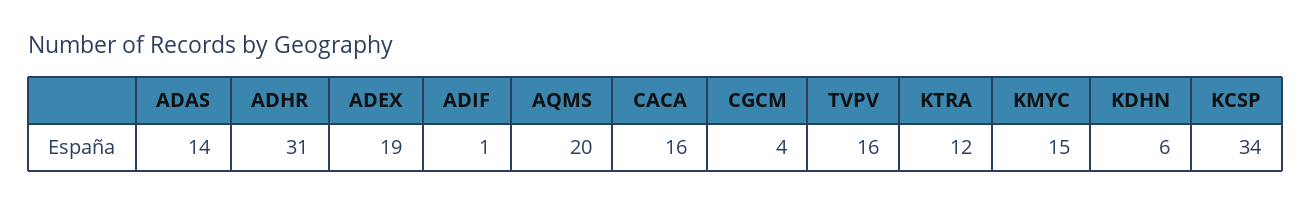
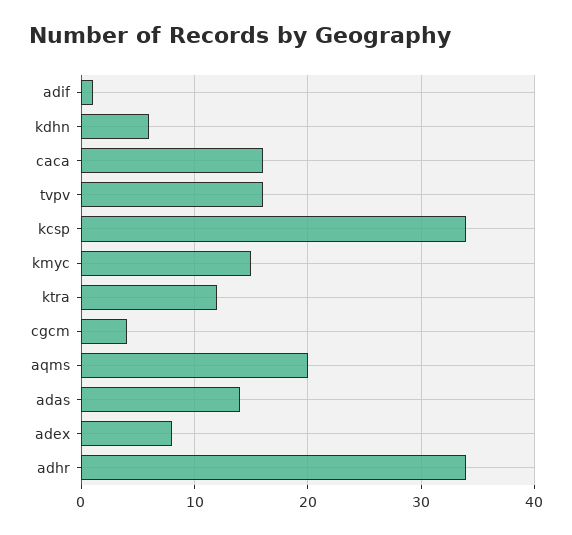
  {
    "ADAS": 14,
-   "ADHR": 31,
+   "ADHR": 34,
-   "ADEX": 19,
+   "ADEX": 8,
    "ADIF": 1,
    "AQMS": 20,
    "CACA": 16,
    "CGCM": 4,
    "TVPV": 16,
    "KTRA": 12,
    "KMYC": 15,
    "KDHN": 6,
    "KCSP": 34
  }

